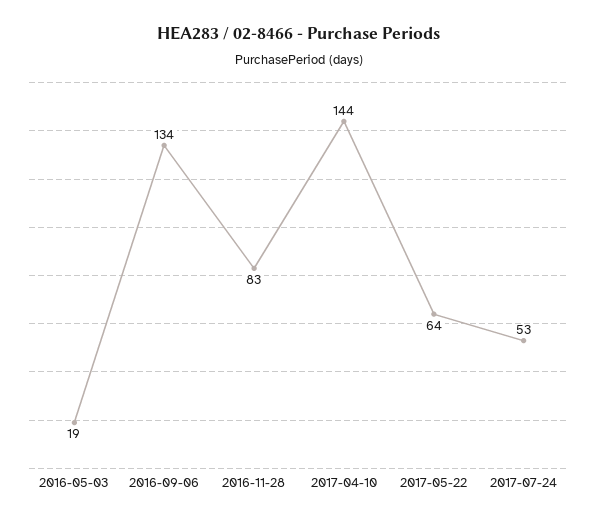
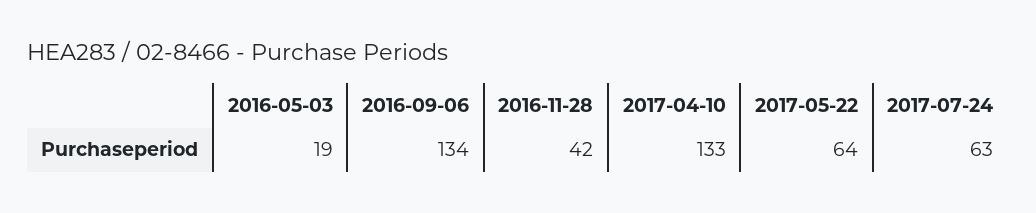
  {
    "2016-05-03": 19,
    "2016-09-06": 134,
-   "2016-11-28": 83,
+   "2016-11-28": 42,
-   "2017-04-10": 144,
+   "2017-04-10": 133,
    "2017-05-22": 64,
-   "2017-07-24": 53
+   "2017-07-24": 63
  }

